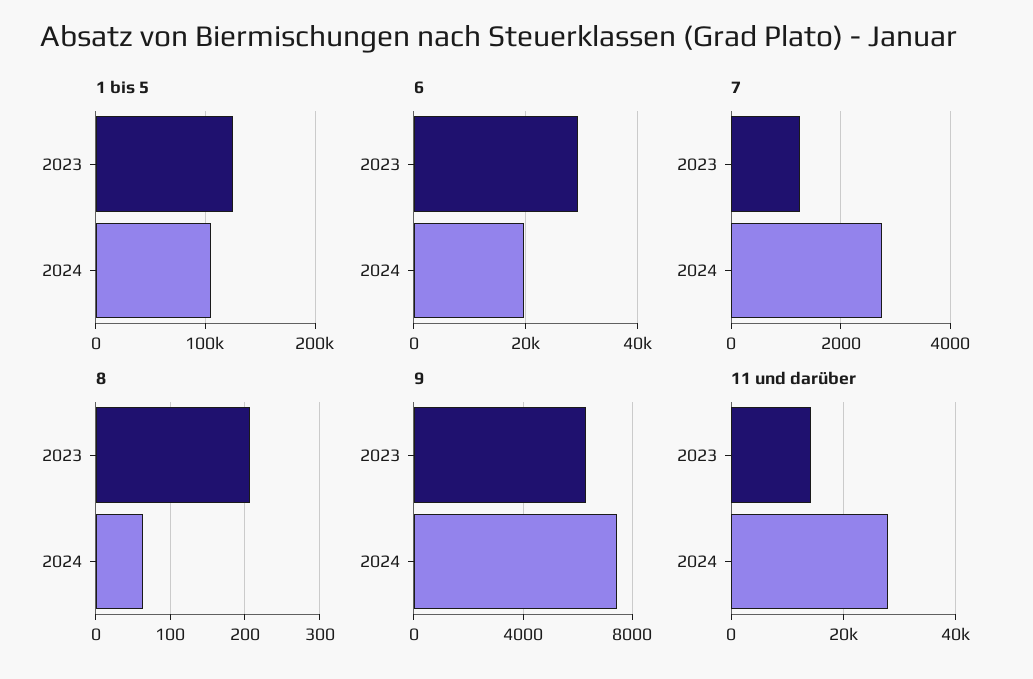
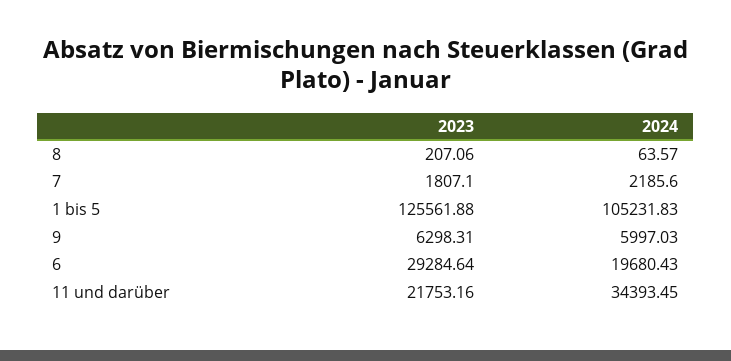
  {
    "1 bis 5": {
      "2023": 125561.88,
      "2024": 105231.83
    },
    "6": {
      "2023": 29284.64,
      "2024": 19680.43
    },
    "7": {
-     "2023": 1200,
+     "2023": 1807.1,
-     "2024": 2800
+     "2024": 2185.6
    },
    "8": {
      "2023": 207.06,
      "2024": 63.57
    },
    "9": {
      "2023": 6298.31,
-     "2024": 7500
+     "2024": 5997.03
    },
    "11 und darüber": {
-     "2023": 14000,
+     "2023": 21753.16,
-     "2024": 28000
+     "2024": 34393.45
    }
  }

